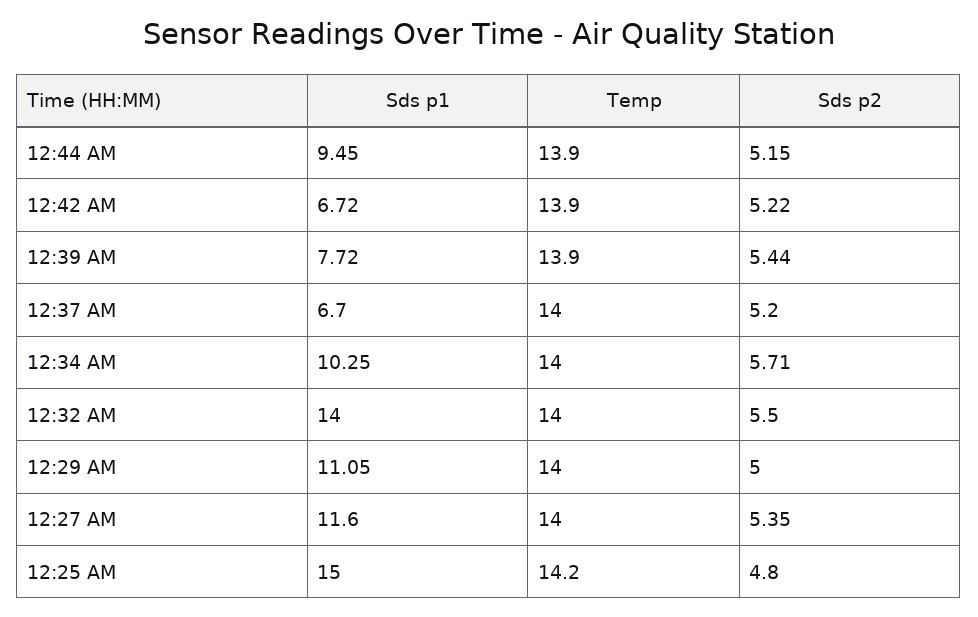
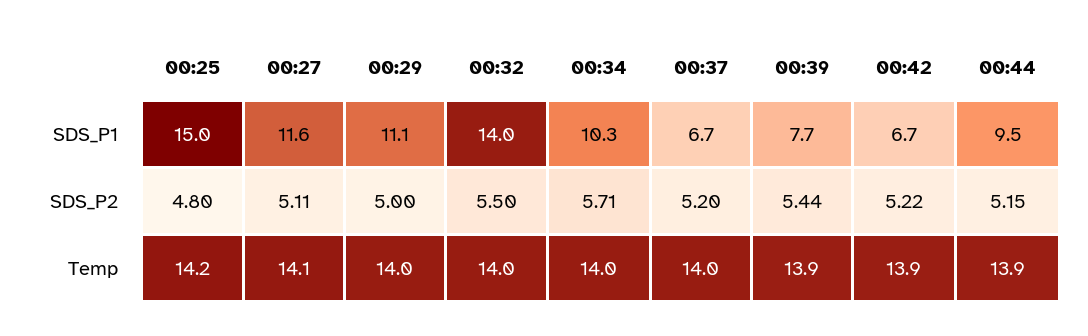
  {
    "Sds p1": {
      "12:44 AM": 9.45,
      "12:42 AM": 6.72,
      "12:39 AM": 7.72,
      "12:37 AM": 6.7,
      "12:34 AM": 10.25,
      "12:32 AM": 14,
      "12:29 AM": 11.05,
      "12:27 AM": 11.6,
      "12:25 AM": 15
    },
    "Temp": {
      "12:44 AM": 13.9,
      "12:42 AM": 13.9,
      "12:39 AM": 13.9,
      "12:37 AM": 14,
      "12:34 AM": 14,
      "12:32 AM": 14,
      "12:29 AM": 14,
-     "12:27 AM": 14,
+     "12:27 AM": 14.1,
      "12:25 AM": 14.2
    },
    "Sds p2": {
      "12:44 AM": 5.15,
      "12:42 AM": 5.22,
      "12:39 AM": 5.44,
      "12:37 AM": 5.2,
      "12:34 AM": 5.71,
      "12:32 AM": 5.5,
      "12:29 AM": 5,
-     "12:27 AM": 5.35,
+     "12:27 AM": 5.11,
      "12:25 AM": 4.8
    }
  }

